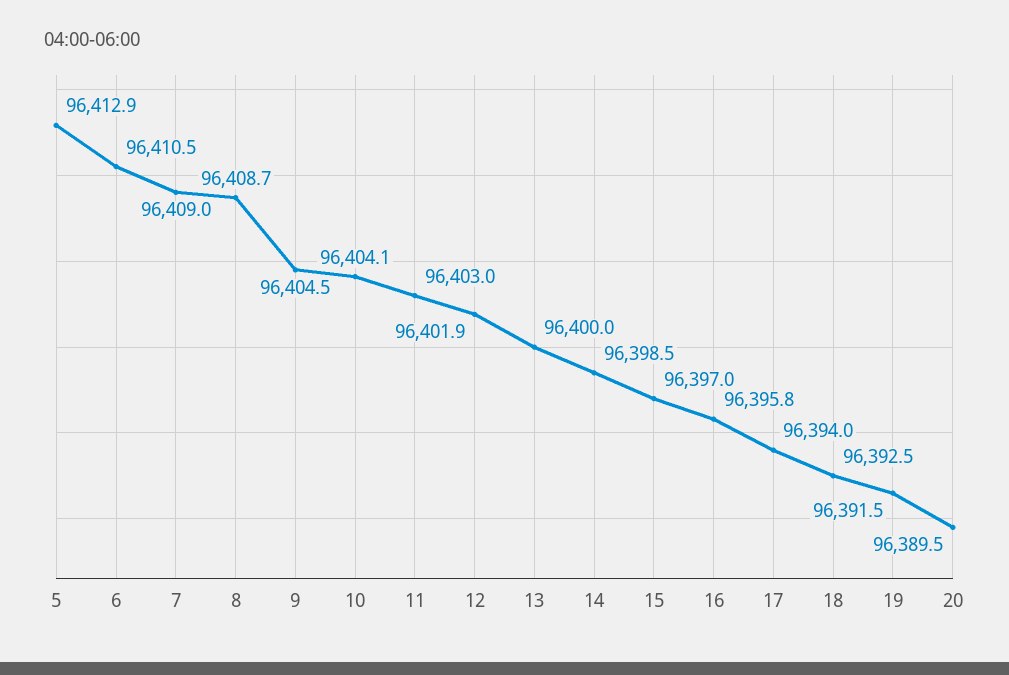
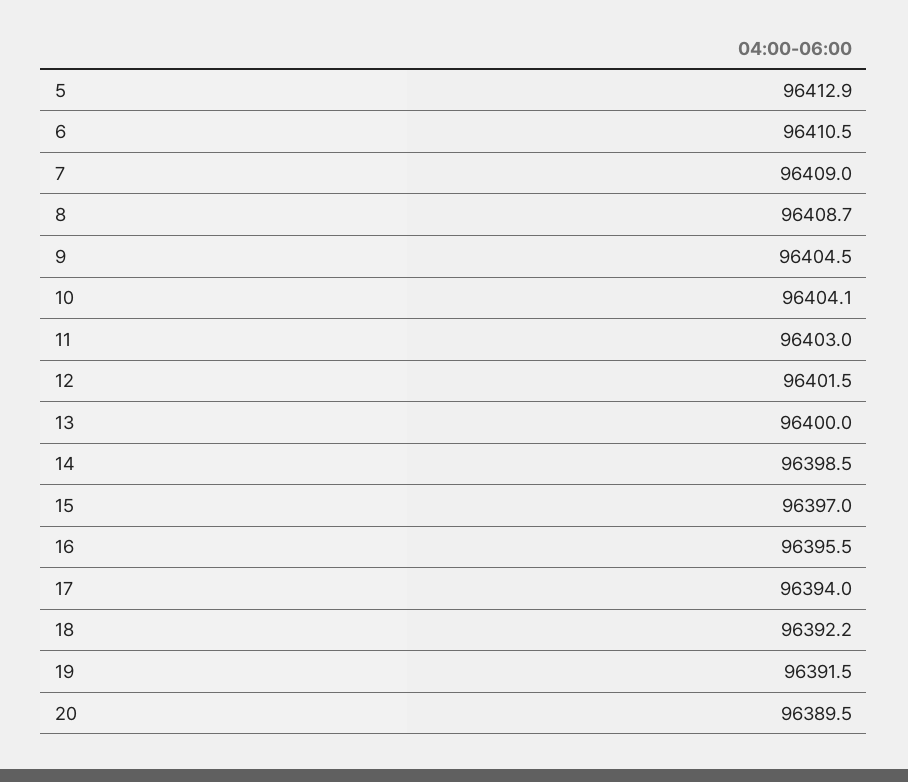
  {
    "5": 96412.9,
    "6": 96410.5,
    "7": 96409,
    "8": 96408.7,
    "9": 96404.5,
    "10": 96404.1,
    "11": 96403,
-   "12": 96401.9,
+   "12": 96401.5,
    "13": 96400,
    "14": 96398.5,
    "15": 96397,
-   "16": 96395.8,
+   "16": 96395.5,
    "17": 96394,
-   "18": 96392.5,
+   "18": 96392.2,
    "19": 96391.5,
    "20": 96389.5
  }

